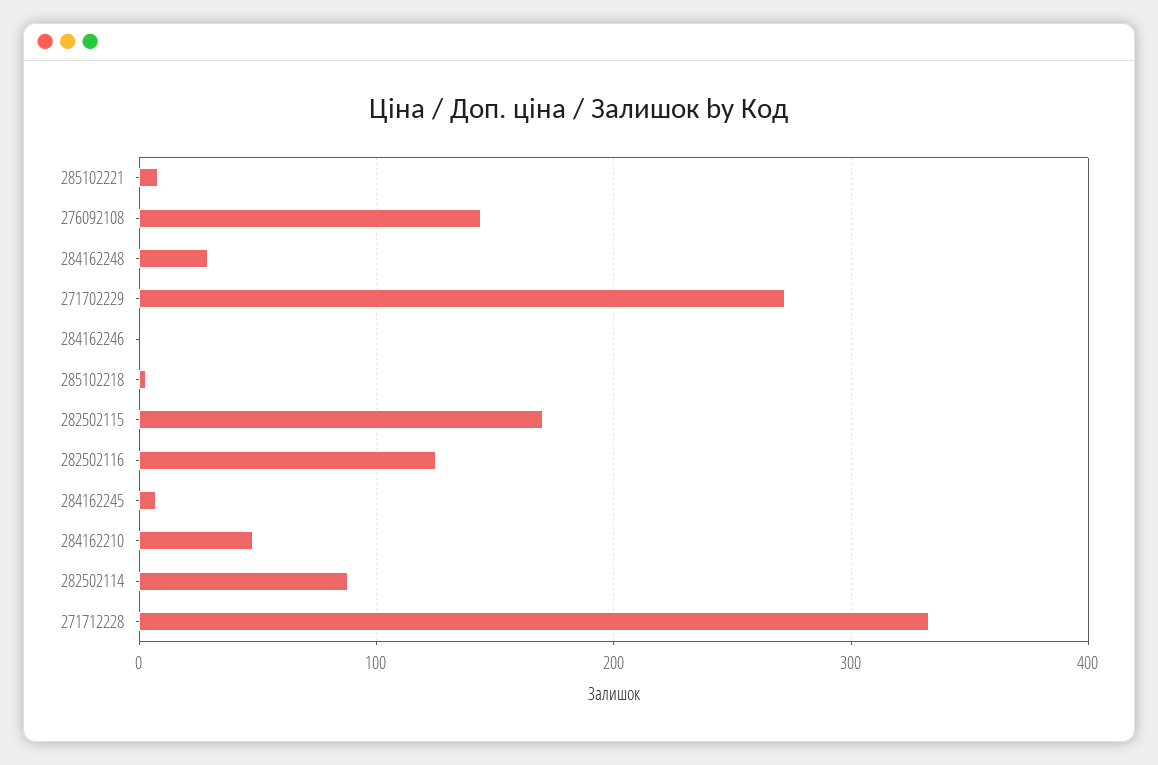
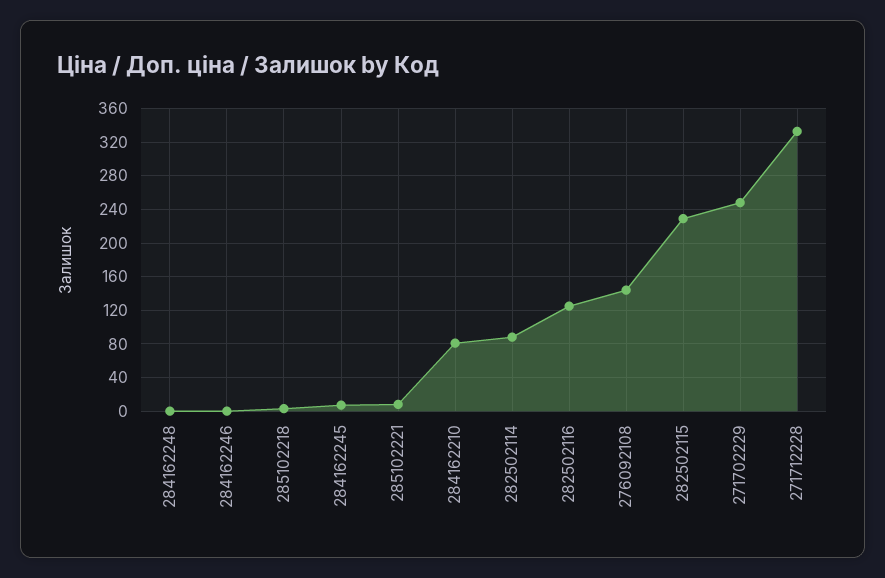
  {
    "285102221": 10,
    "276092108": 140,
-   "284162248": 30,
+   "284162248": 0,
-   "271702229": 270,
+   "271702229": 250,
    "284162246": 0,
    "285102218": 0,
-   "282502115": 170,
+   "282502115": 230,
    "282502116": 130,
    "284162245": 10,
-   "284162210": 50,
+   "284162210": 80,
    "282502114": 90,
    "271712228": 330
  }

